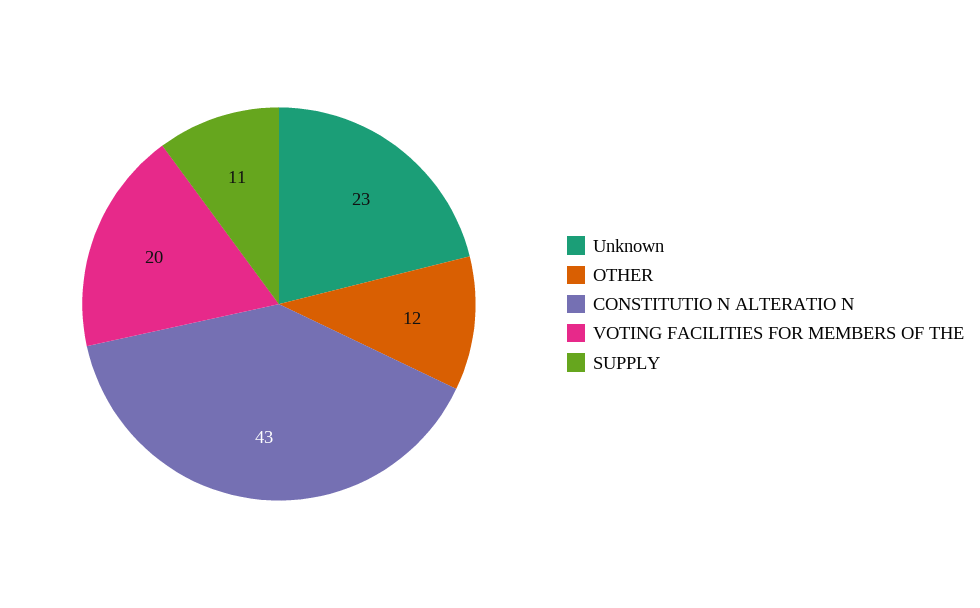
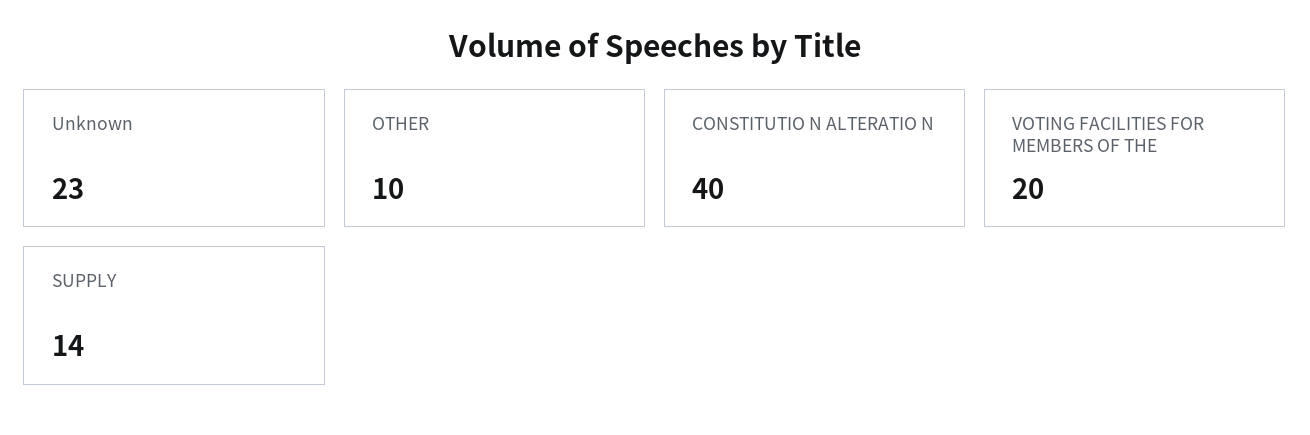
  {
    "Unknown": 23,
-   "OTHER": 12,
+   "OTHER": 10,
-   "CONSTITUTIO N ALTERATIO N": 43,
+   "CONSTITUTIO N ALTERATIO N": 40,
    "VOTING FACILITIES FOR MEMBERS OF THE": 20,
-   "SUPPLY": 11
+   "SUPPLY": 14
  }

